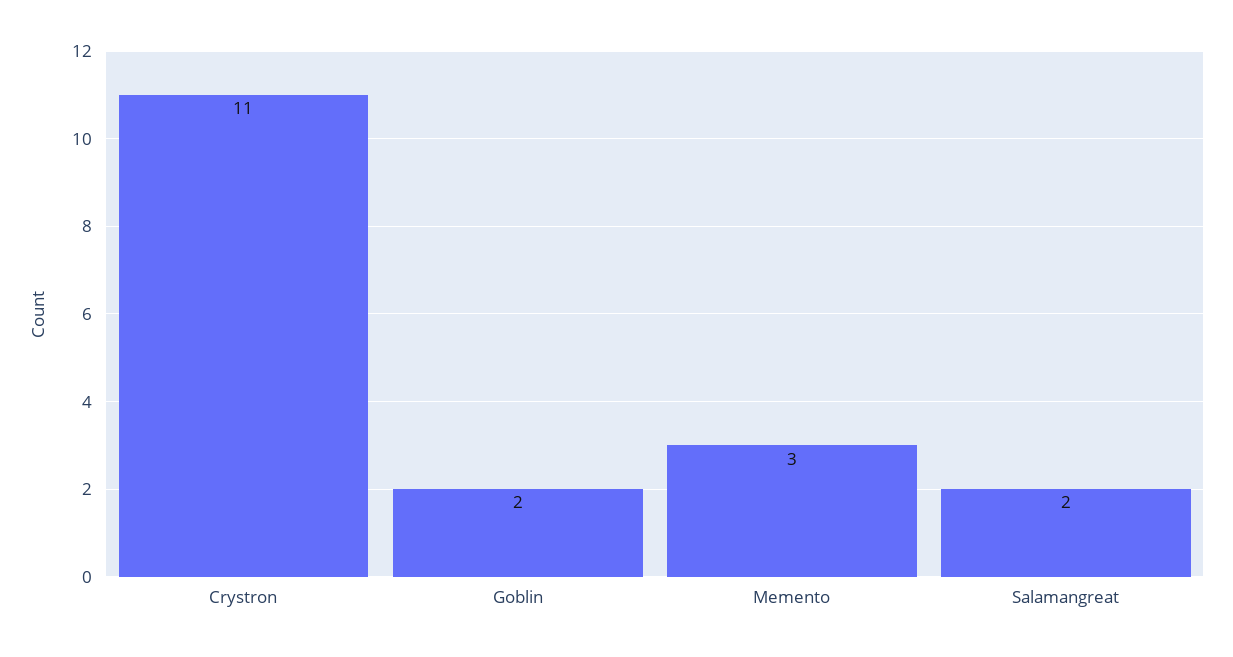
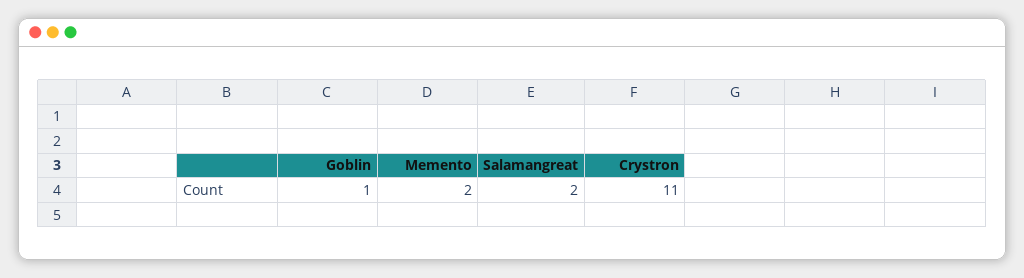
  {
    "Crystron": 11,
-   "Goblin": 2,
+   "Goblin": 1,
-   "Memento": 3,
+   "Memento": 2,
    "Salamangreat": 2
  }

